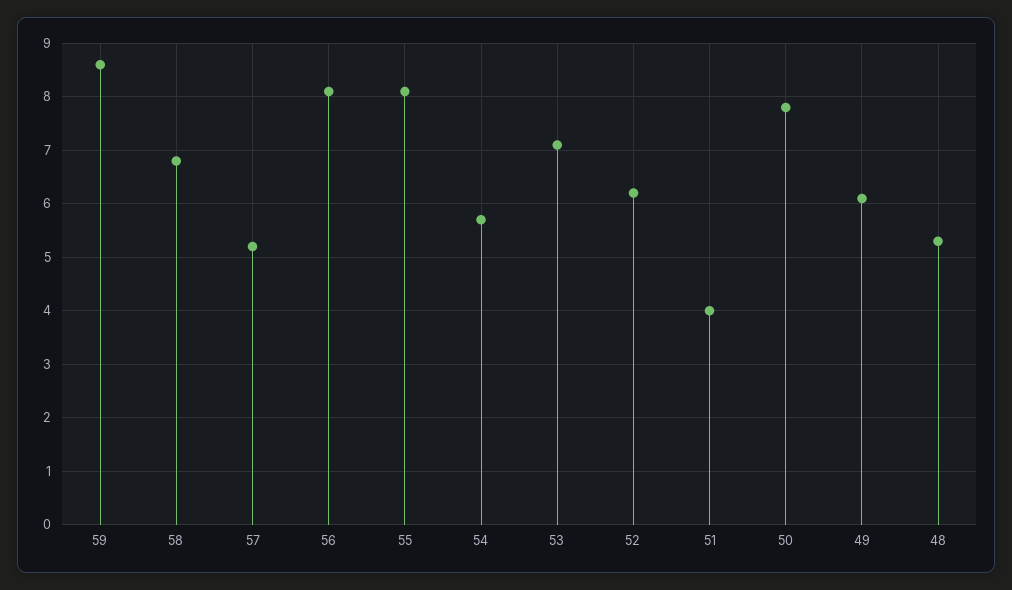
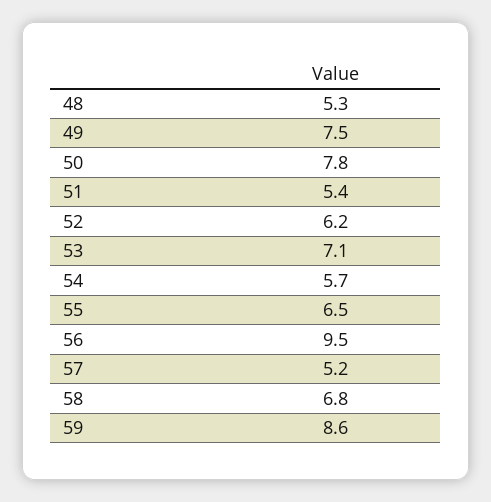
  {
    "59": 8.6,
    "58": 6.8,
    "57": 5.2,
-   "56": 8,
+   "56": 9.5,
-   "55": 8,
+   "55": 6.5,
    "54": 5.7,
    "53": 7.1,
    "52": 6.2,
-   "51": 4,
+   "51": 5.4,
    "50": 7.8,
-   "49": 6,
+   "49": 7.5,
    "48": 5.3
  }

